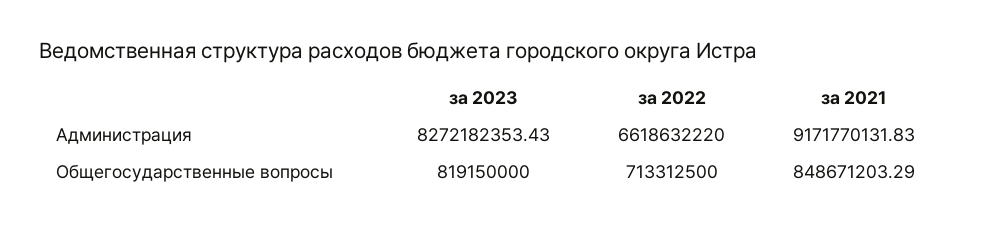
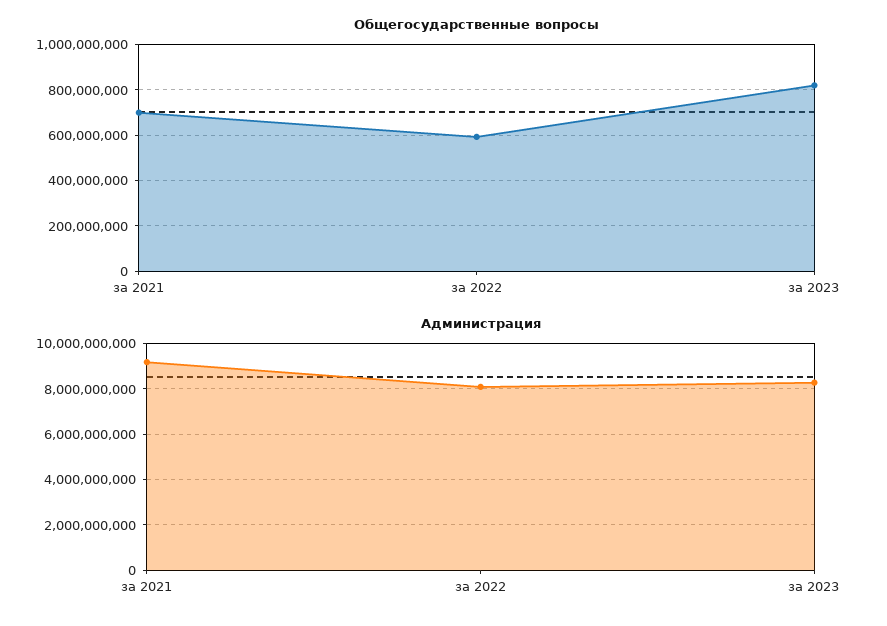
  {
    "Администрация": {
      "за 2023": 8272182353.43,
-     "за 2022": 6618632220,
+     "за 2022": 8000000000,
      "за 2021": 9171770131.83
    },
    "Общегосударственные вопросы": {
      "за 2023": 819150000,
-     "за 2022": 713312500,
+     "за 2022": 600000000,
-     "за 2021": 848671203.29
+     "за 2021": 700000000
    }
  }

